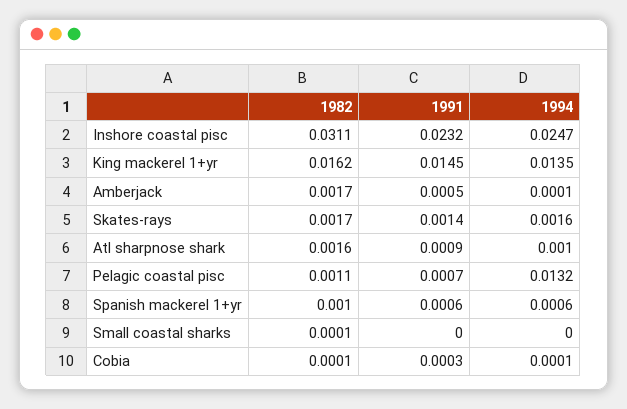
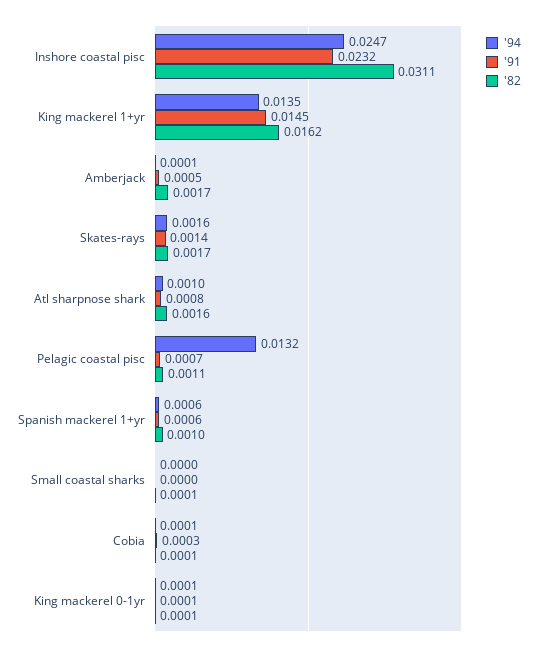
  {
    "1982": {
      "Inshore coastal pisc": 0.0311,
      "King mackerel 1+yr": 0.0162,
      "Amberjack": 0.0017,
      "Skates-rays": 0.0017,
      "Atl sharpnose shark": 0.0016,
      "Pelagic coastal pisc": 0.0011,
      "Spanish mackerel 1+yr": 0.001,
      "Small coastal sharks": 0.0001,
-     "Cobia": 0.0001
+     "Cobia": 0.0001,
+     "King mackerel 0-1yr": 0.0001
    },
    "1991": {
      "Inshore coastal pisc": 0.0232,
      "King mackerel 1+yr": 0.0145,
      "Amberjack": 0.0005,
      "Skates-rays": 0.0014,
-     "Atl sharpnose shark": 0.0009,
+     "Atl sharpnose shark": 0.0008,
      "Pelagic coastal pisc": 0.0007,
      "Spanish mackerel 1+yr": 0.0006,
      "Small coastal sharks": 0,
-     "Cobia": 0.0003
+     "Cobia": 0.0003,
+     "King mackerel 0-1yr": 0.0001
    },
    "1994": {
      "Inshore coastal pisc": 0.0247,
      "King mackerel 1+yr": 0.0135,
      "Amberjack": 0.0001,
      "Skates-rays": 0.0016,
      "Atl sharpnose shark": 0.001,
      "Pelagic coastal pisc": 0.0132,
      "Spanish mackerel 1+yr": 0.0006,
      "Small coastal sharks": 0,
-     "Cobia": 0.0001
+     "Cobia": 0.0001,
+     "King mackerel 0-1yr": 0.0001
    }
  }

